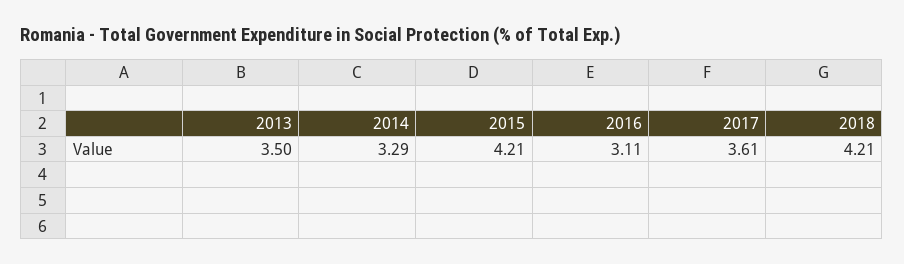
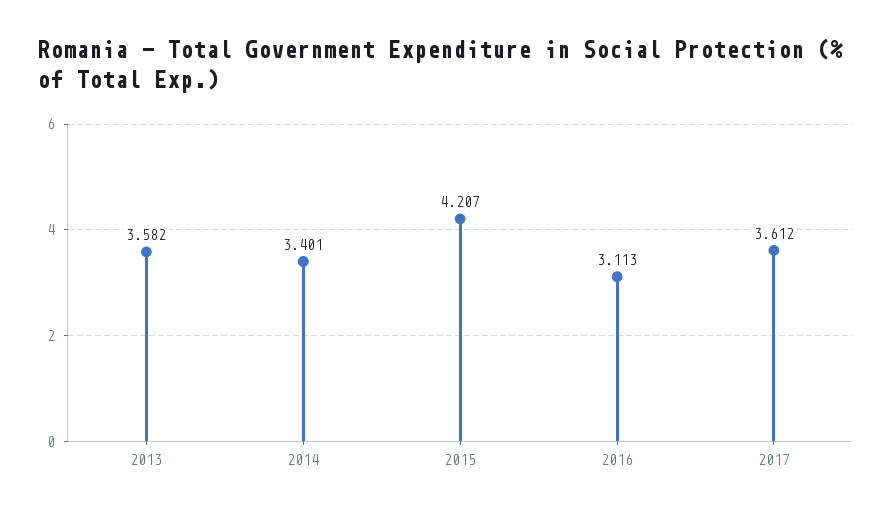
  {
-   "2013": 3.5,
+   "2013": 3.582,
-   "2014": 3.29,
+   "2014": 3.401,
    "2015": 4.207,
    "2016": 3.113,
-   "2017": 3.612,
+   "2017": 3.612
-   "2018": 4.21
  }

